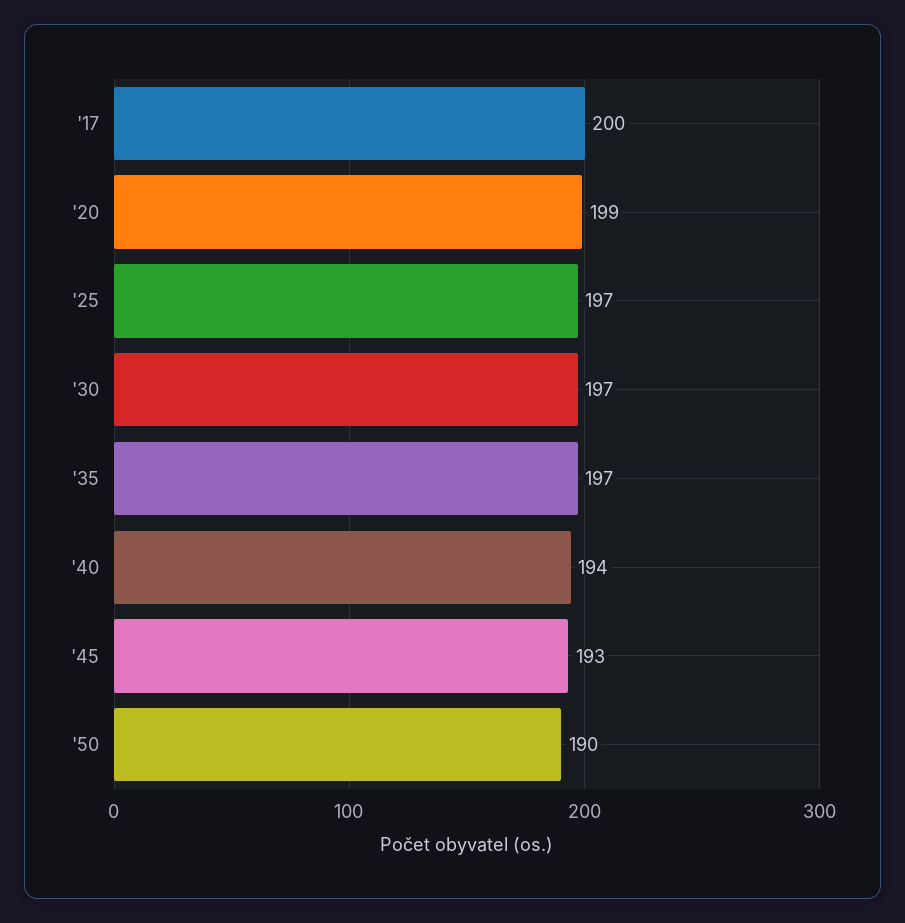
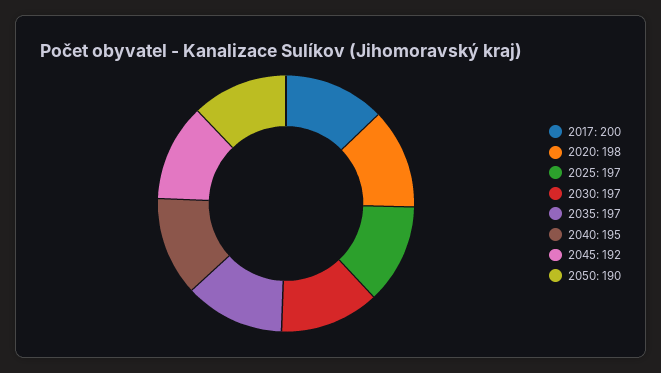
  {
    "'17": 200,
-   "'20": 199,
+   "'20": 198,
    "'25": 197,
    "'30": 197,
    "'35": 197,
-   "'40": 194,
+   "'40": 195,
-   "'45": 193,
+   "'45": 192,
    "'50": 190
  }

